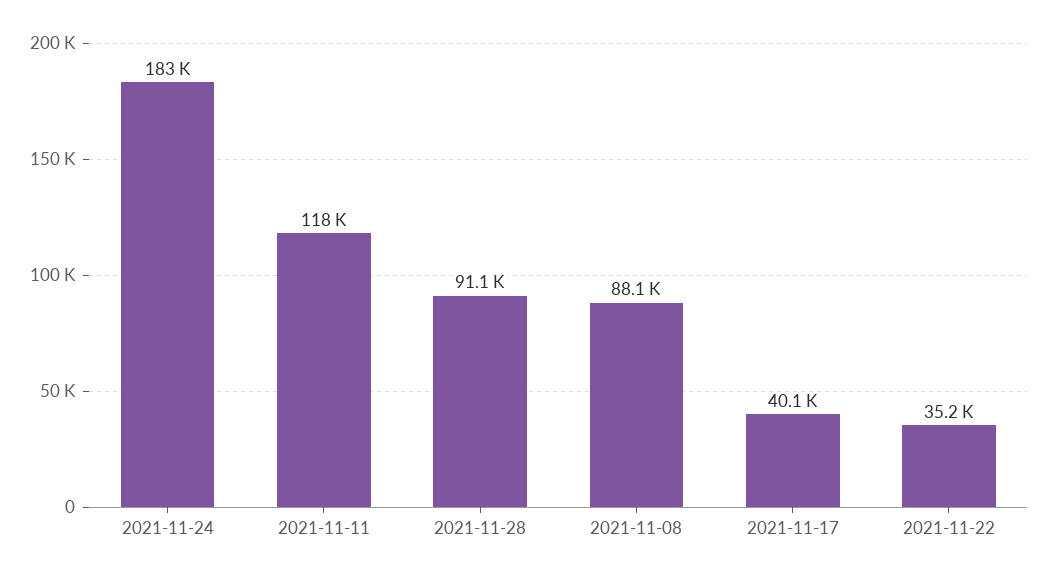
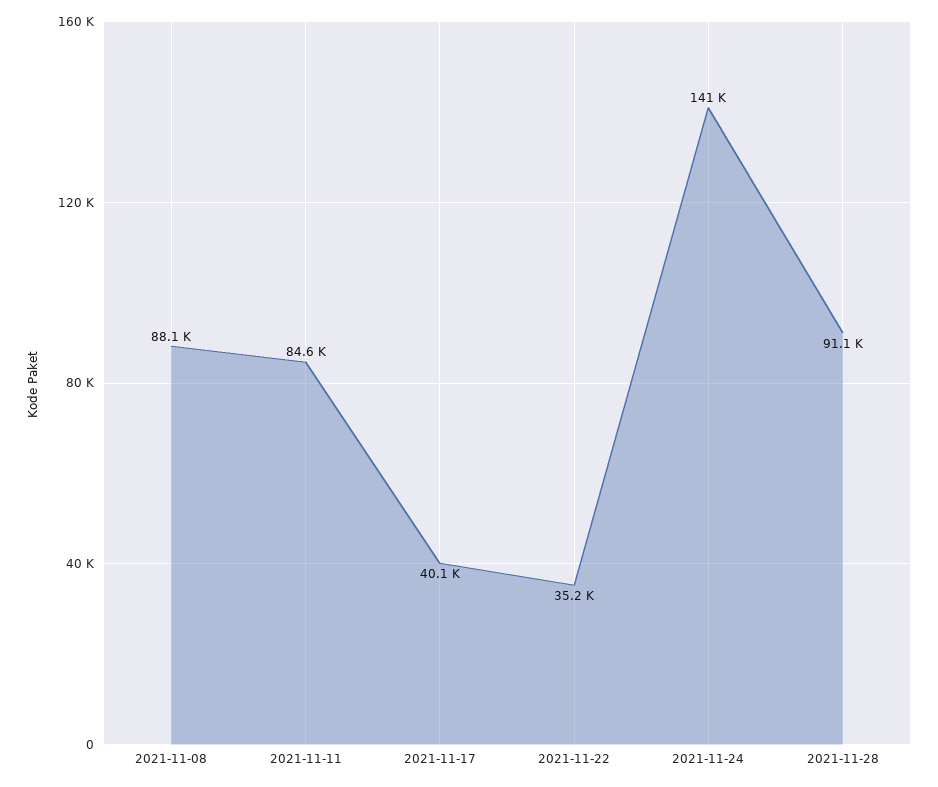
  {
-   "2021-11-24": 183000,
+   "2021-11-24": 141000,
-   "2021-11-11": 118000,
+   "2021-11-11": 84600,
    "2021-11-28": 91100,
    "2021-11-08": 88100,
    "2021-11-17": 40100,
    "2021-11-22": 35200
  }

